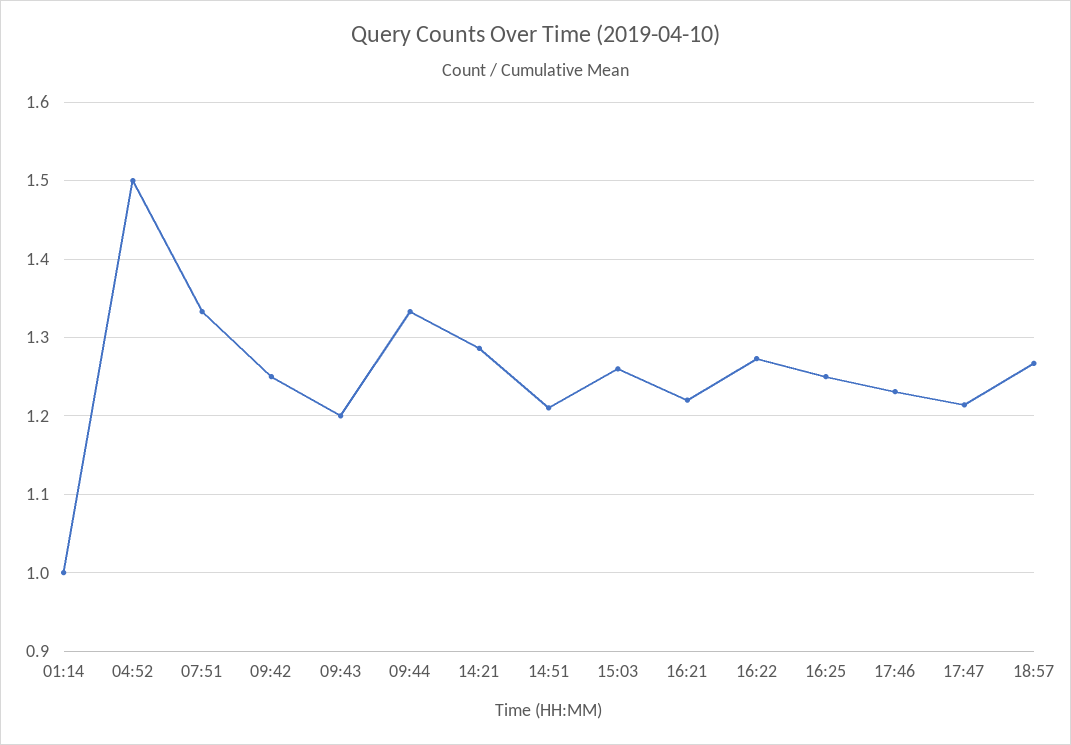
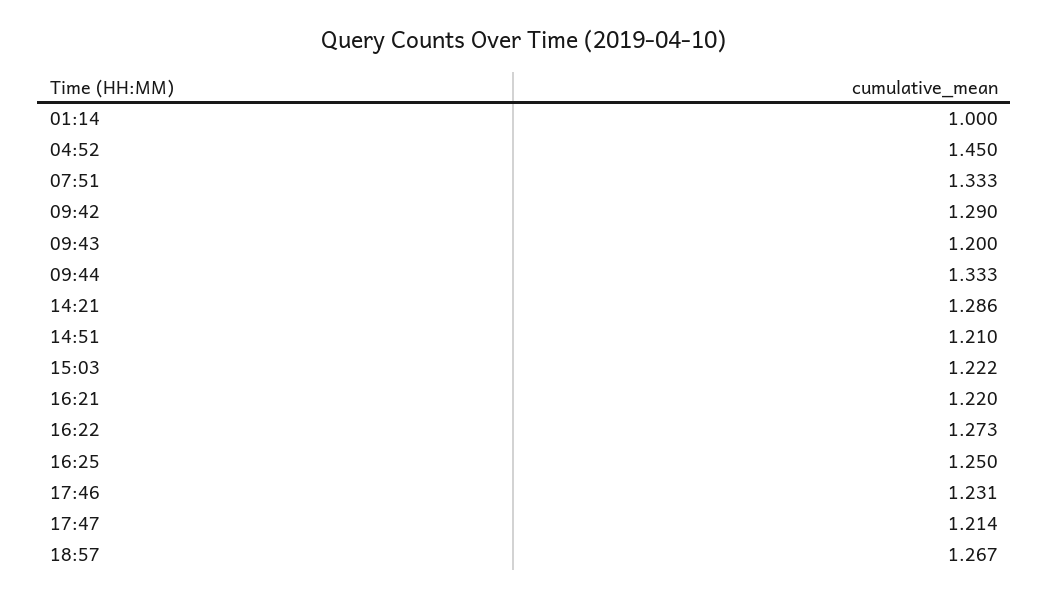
  {
    "01:14": 1,
-   "04:52": 1.5,
+   "04:52": 1.45,
    "07:51": 1.333,
-   "09:42": 1.25,
+   "09:42": 1.29,
    "09:43": 1.2,
    "09:44": 1.333,
    "14:21": 1.286,
    "14:51": 1.21,
-   "15:03": 1.26,
+   "15:03": 1.222,
    "16:21": 1.22,
    "16:22": 1.273,
    "16:25": 1.25,
    "17:46": 1.231,
    "17:47": 1.214,
    "18:57": 1.267
  }

